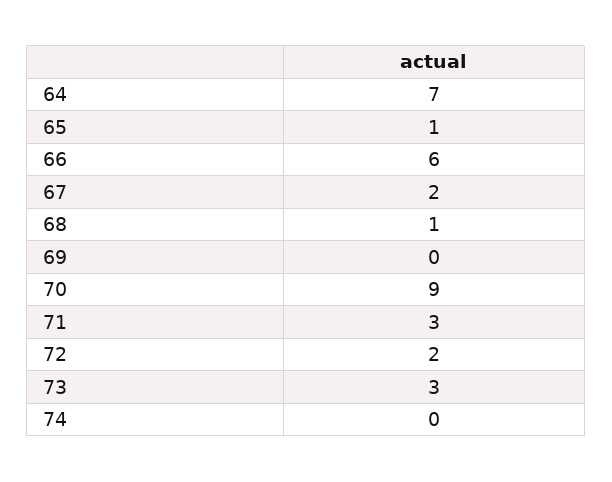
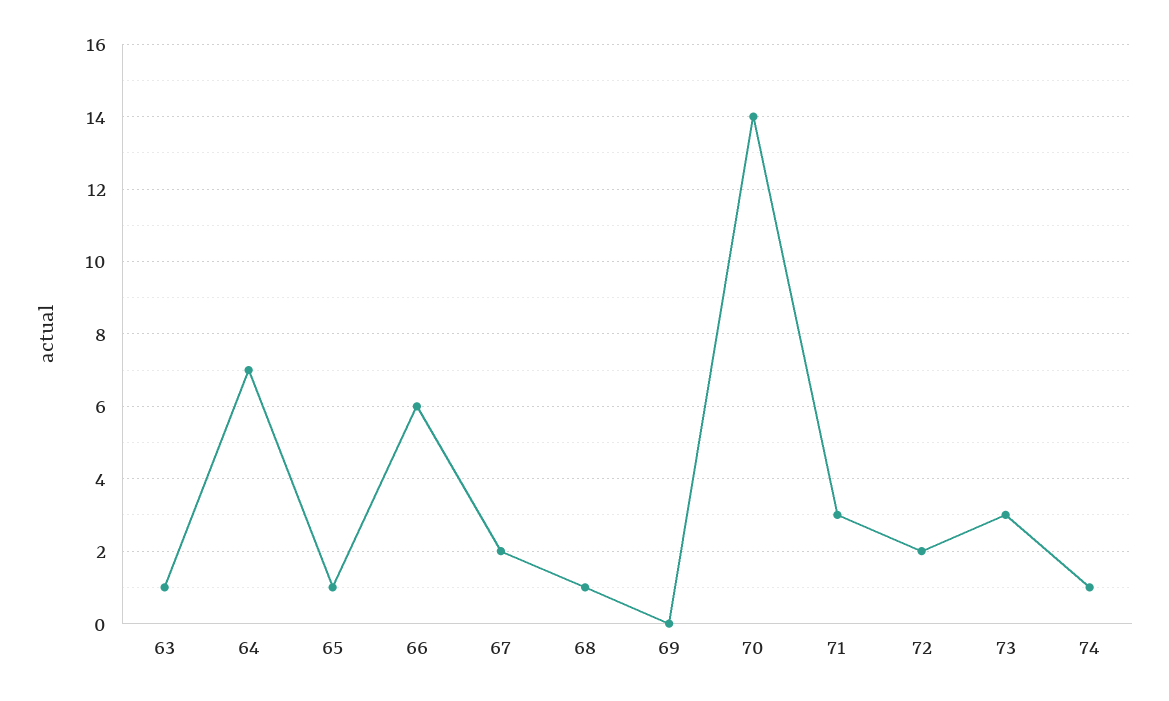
  {
    "64": 7,
    "65": 1,
    "66": 6,
    "67": 2,
    "68": 1,
    "69": 0,
-   "70": 9,
+   "70": 14,
    "71": 3,
    "72": 2,
    "73": 3,
-   "74": 0
+   "74": 1,
+   "63": 1
  }

